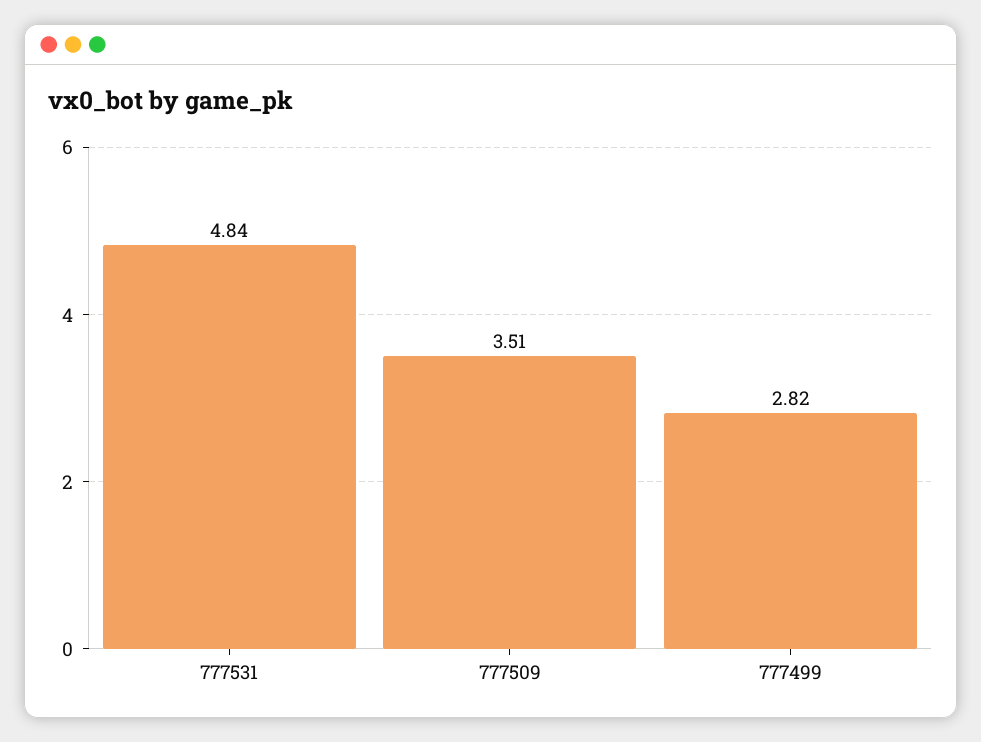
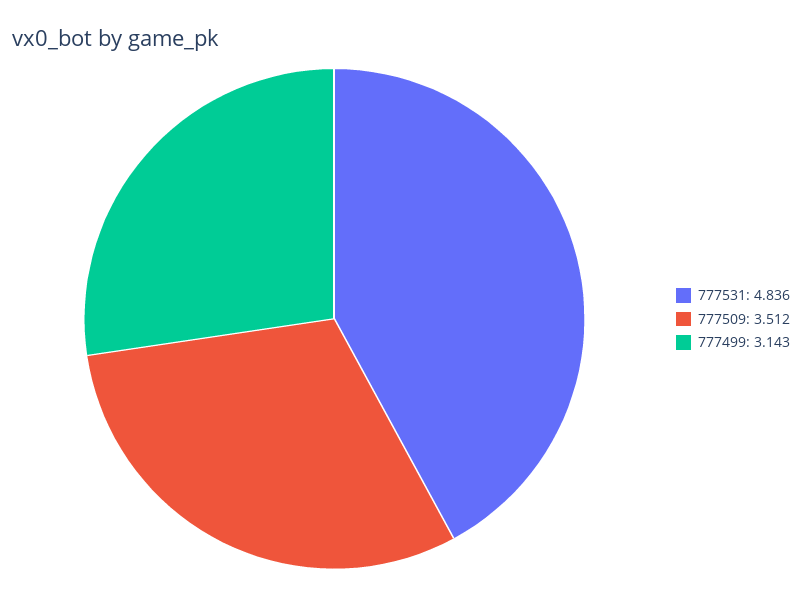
  {
    "777531": 4.836,
    "777509": 3.512,
-   "777499": 2.82
+   "777499": 3.143
  }

